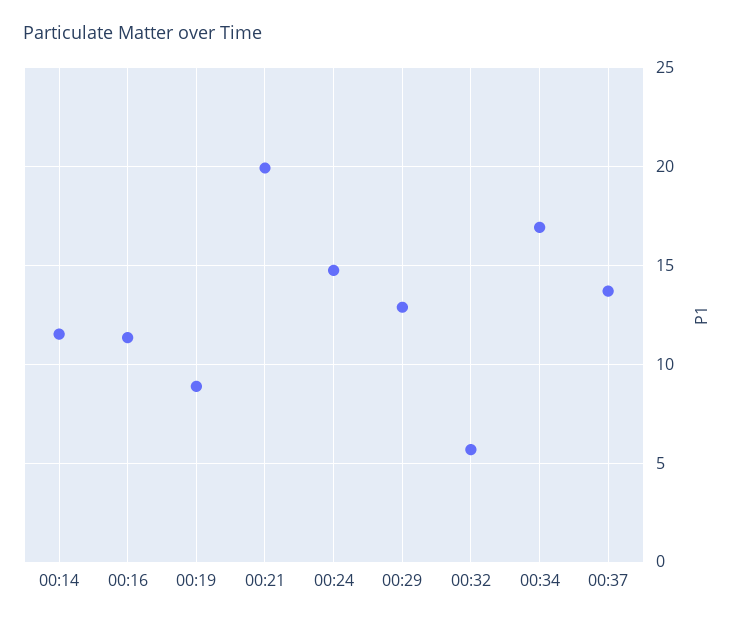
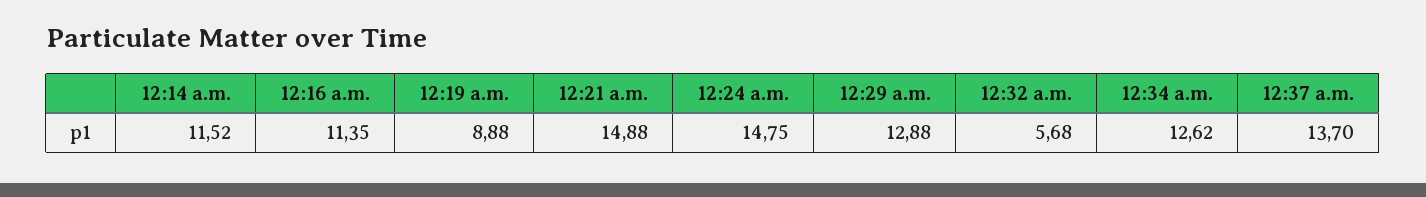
  {
    "00:14": 11.52,
    "00:16": 11.35,
    "00:19": 8.88,
-   "00:21": 20,
+   "00:21": 14.88,
    "00:24": 14.75,
    "00:29": 12.88,
    "00:32": 5.68,
-   "00:34": 17,
+   "00:34": 12.62,
    "00:37": 13.7
  }

